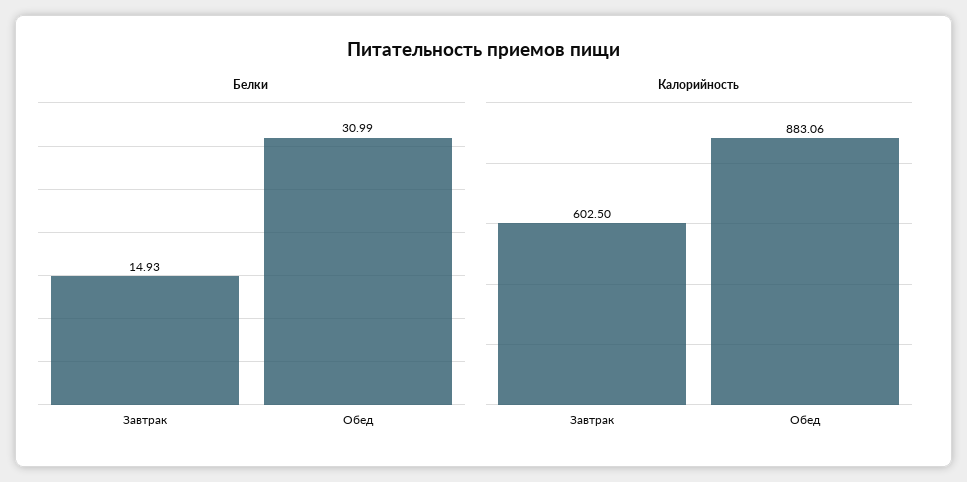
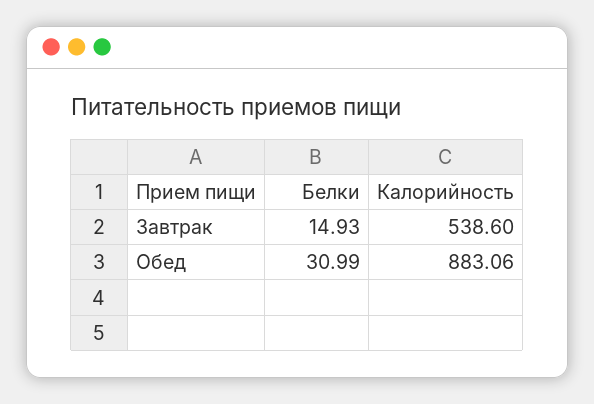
  {
    "Белки": {
      "Завтрак": 14.93,
      "Обед": 30.99
    },
    "Калорийность": {
-     "Завтрак": 602.5,
+     "Завтрак": 538.6,
      "Обед": 883.06
    }
  }

